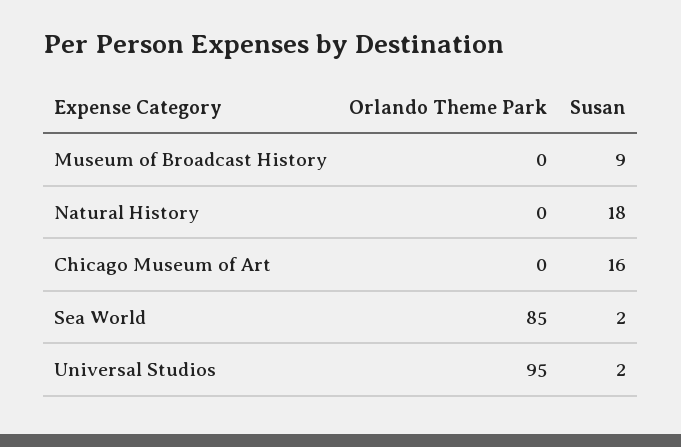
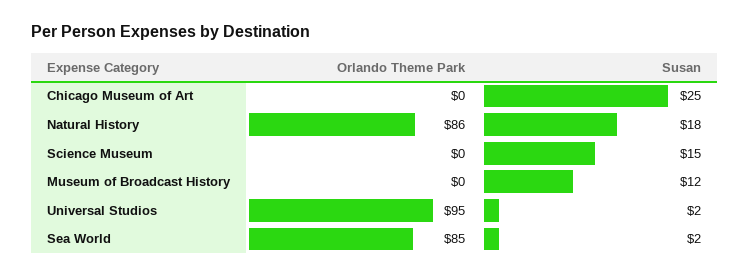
  {
    "Orlando Theme Park": {
      "Museum of Broadcast History": 0,
-     "Natural History": 0,
+     "Natural History": 86,
      "Chicago Museum of Art": 0,
      "Sea World": 85,
-     "Universal Studios": 95
+     "Universal Studios": 95,
+     "Science Museum": 0
    },
    "Susan": {
-     "Museum of Broadcast History": 9,
+     "Museum of Broadcast History": 12,
      "Natural History": 18,
-     "Chicago Museum of Art": 16,
+     "Chicago Museum of Art": 25,
      "Sea World": 2,
-     "Universal Studios": 2
+     "Universal Studios": 2,
+     "Science Museum": 15
    }
  }

